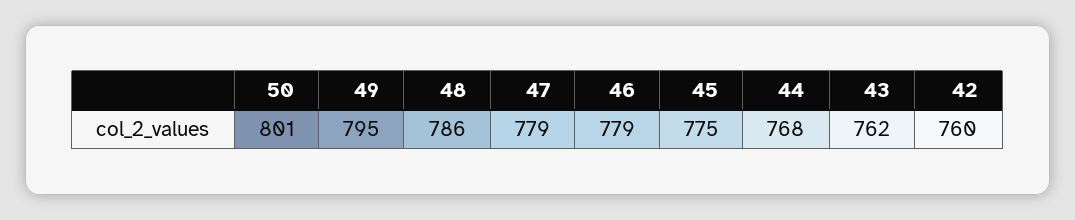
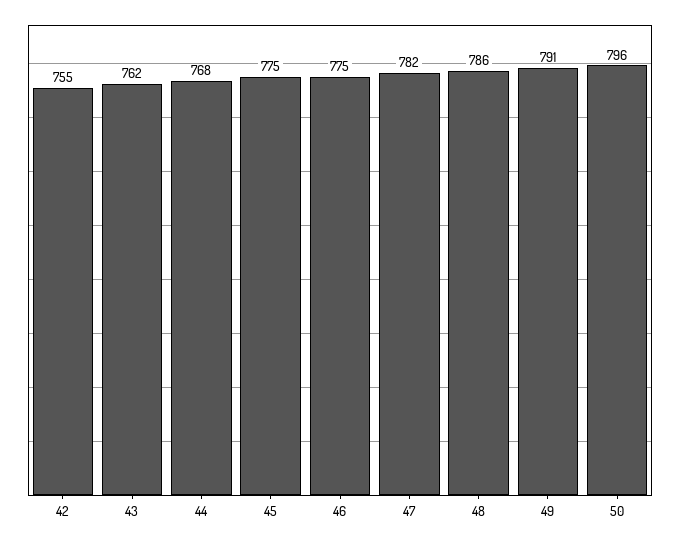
  {
-   "50": 801,
+   "50": 796,
-   "49": 795,
+   "49": 791,
    "48": 786,
-   "47": 779,
+   "47": 782,
-   "46": 779,
+   "46": 775,
    "45": 775,
    "44": 768,
    "43": 762,
-   "42": 760
+   "42": 755
  }

